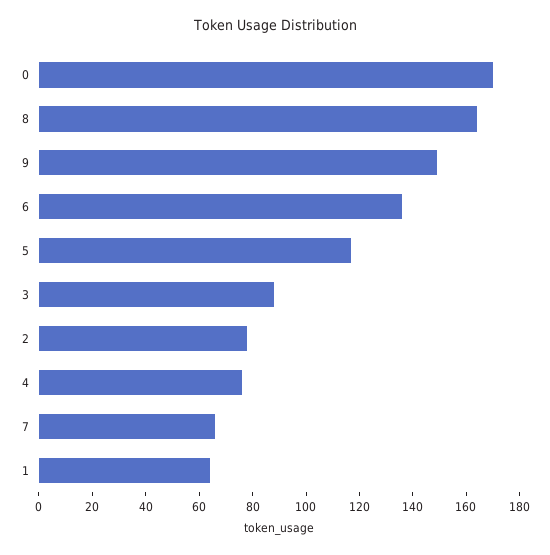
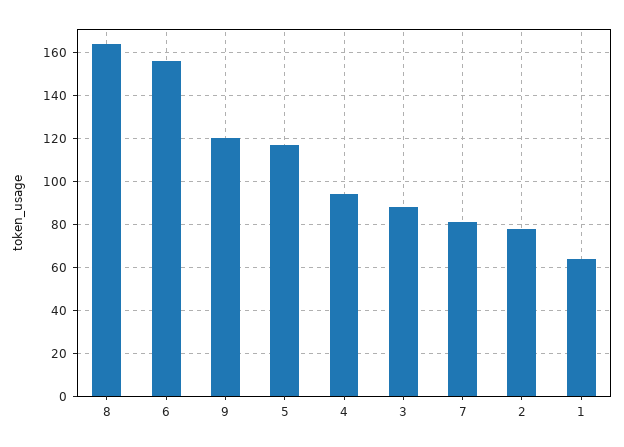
  {
-   "0": 170,
    "8": 165,
-   "9": 150,
+   "9": 120,
-   "6": 135,
+   "6": 155,
    "5": 115,
    "3": 90,
    "2": 80,
-   "4": 75,
+   "4": 95,
-   "7": 65,
+   "7": 80,
    "1": 65
  }

